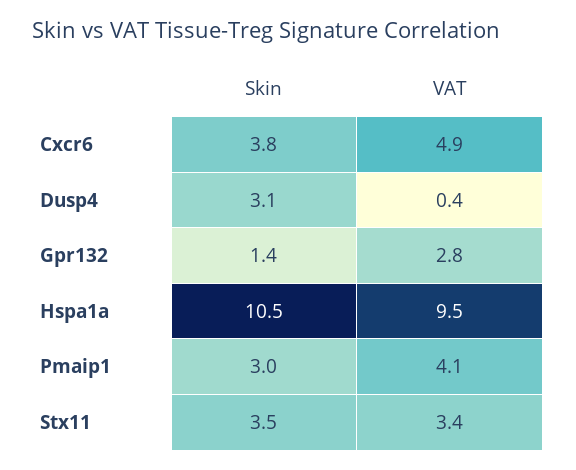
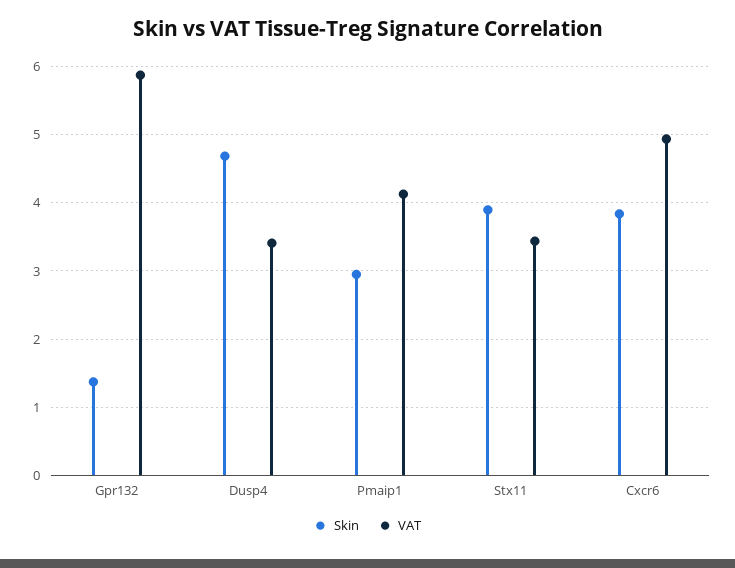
  {
    "Skin": {
      "Cxcr6": 3.8,
-     "Dusp4": 3.1,
+     "Dusp4": 4.7,
      "Gpr132": 1.4,
-     "Hspa1a": 10.5,
      "Pmaip1": 3,
-     "Stx11": 3.5
+     "Stx11": 3.9
    },
    "VAT": {
      "Cxcr6": 4.9,
-     "Dusp4": 0.4,
+     "Dusp4": 3.4,
-     "Gpr132": 2.8,
+     "Gpr132": 5.9,
-     "Hspa1a": 9.5,
      "Pmaip1": 4.1,
      "Stx11": 3.4
    }
  }

